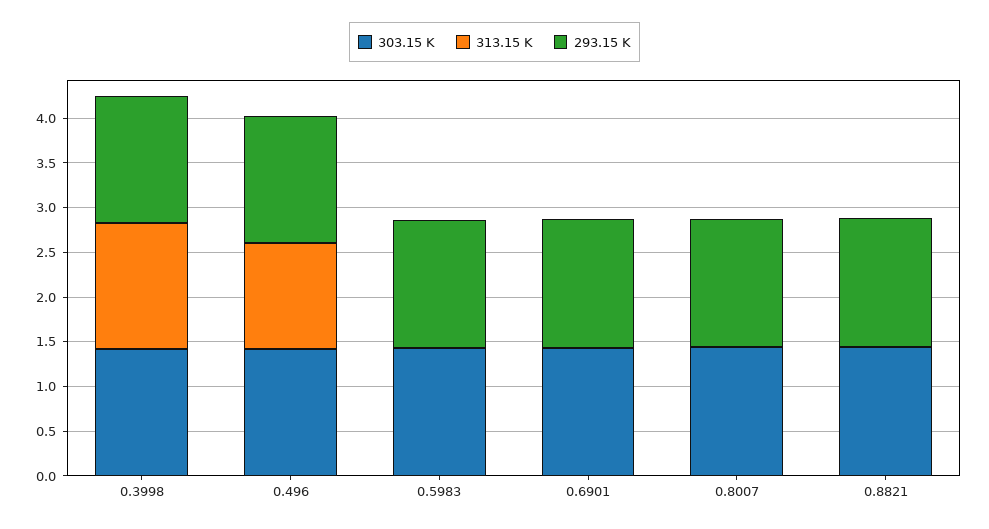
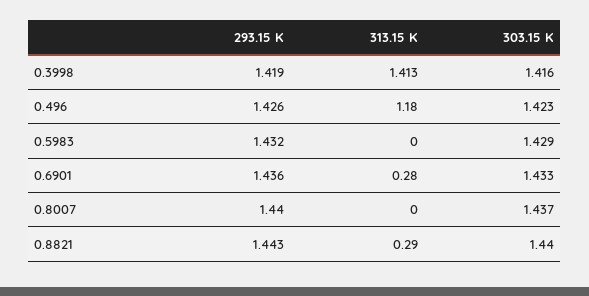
  {
    "303.15 K": {
      "0.3998": 1.416,
      "0.496": 1.423,
      "0.5983": 1.429,
      "0.6901": 1.433,
      "0.8007": 1.437,
      "0.8821": 1.44
    },
    "313.15 K": {
      "0.3998": 1.413,
      "0.496": 1.18,
      "0.5983": 0,
-     "0.6901": 0,
+     "0.6901": 0.28,
      "0.8007": 0,
-     "0.8821": 0
+     "0.8821": 0.29
    },
    "293.15 K": {
      "0.3998": 1.419,
      "0.496": 1.426,
      "0.5983": 1.432,
      "0.6901": 1.436,
      "0.8007": 1.44,
      "0.8821": 1.443
    }
  }

